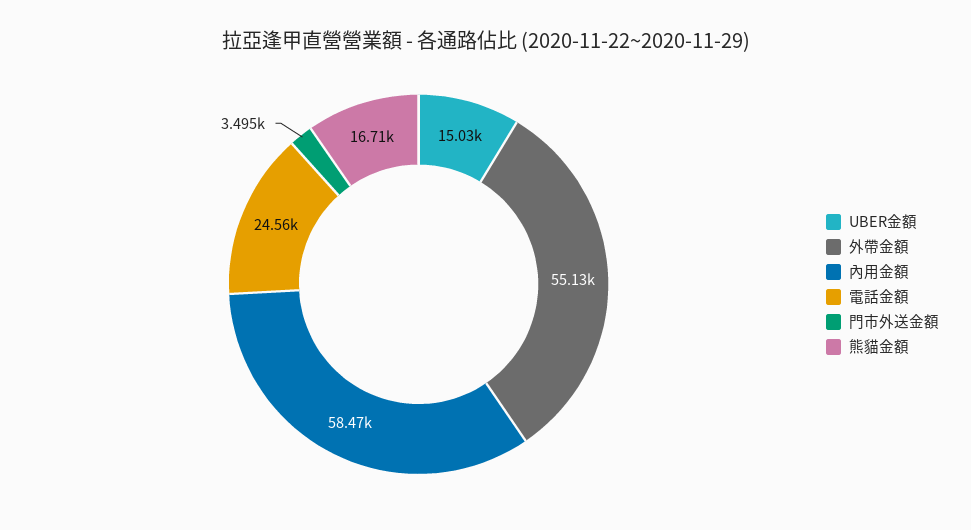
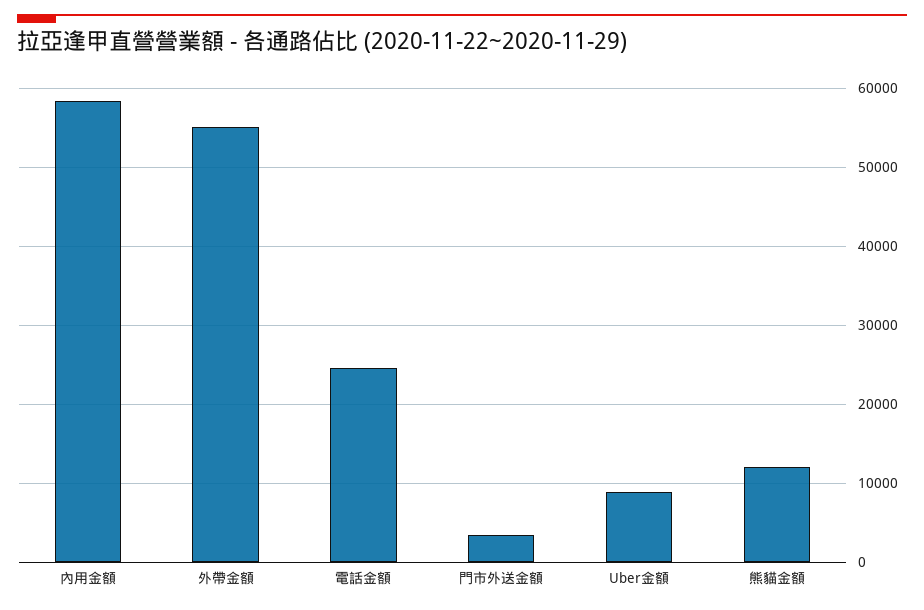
  {
-   "UBER金額": 15030,
+   "UBER金額": 9000,
    "外帶金額": 55130,
    "內用金額": 58470,
    "電話金額": 24560,
    "門市外送金額": 3495,
-   "熊貓金額": 16710
+   "熊貓金額": 12000
  }

